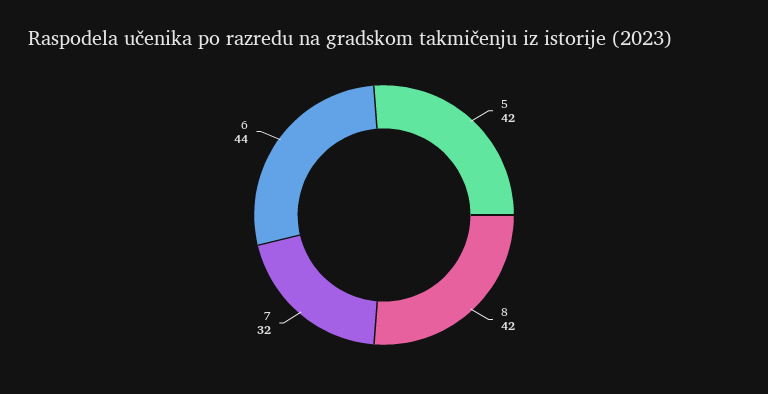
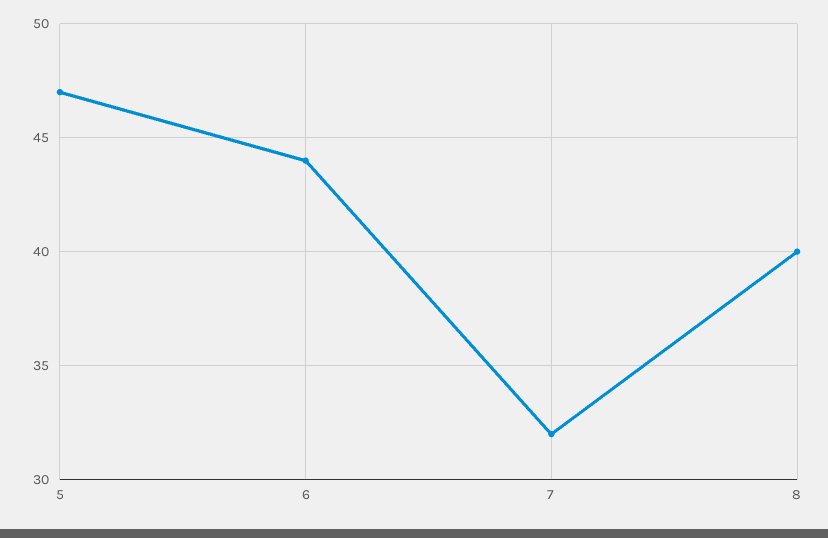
  {
-   "5": 42,
+   "5": 47,
-   "8": 42,
+   "8": 40,
    "7": 32,
    "6": 44
  }

